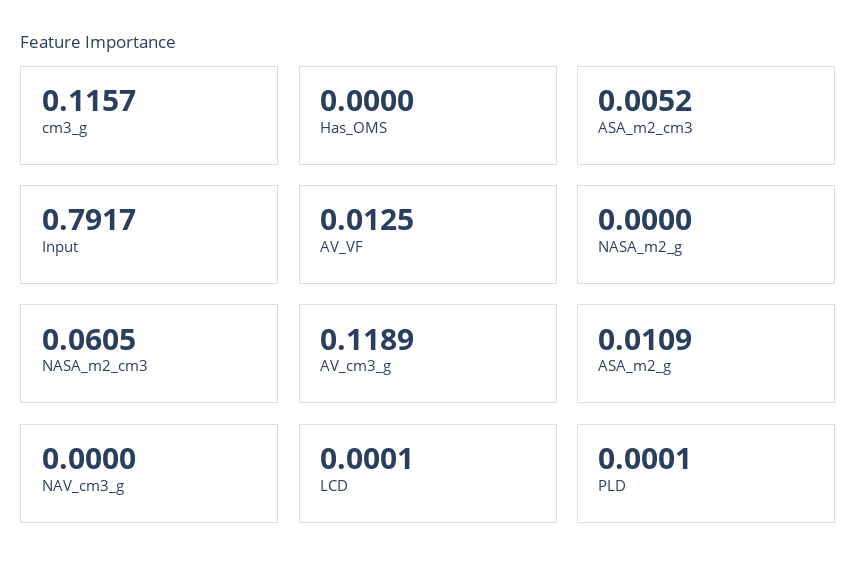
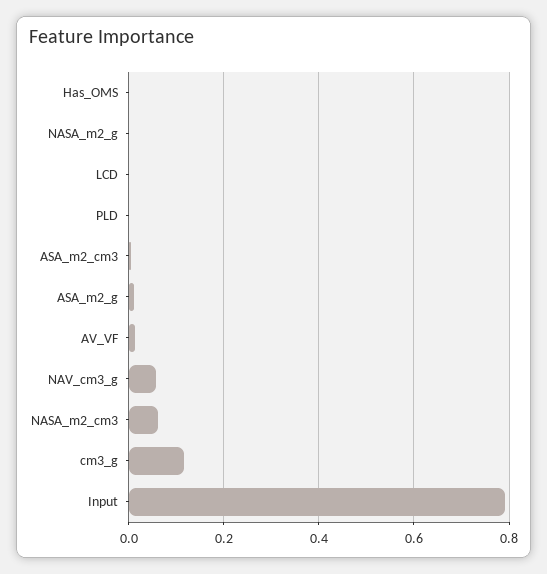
  {
    "cm3_g": 0.1157,
    "Has_OMS": 0,
    "ASA_m2_cm3": 0.0052,
    "Input": 0.7917,
    "AV_VF": 0.0125,
    "NASA_m2_g": 0,
    "NASA_m2_cm3": 0.0605,
-   "AV_cm3_g": 0.1189,
    "ASA_m2_g": 0.0109,
-   "NAV_cm3_g": 0,
+   "NAV_cm3_g": 0.06,
    "LCD": 0.0001,
    "PLD": 0.0001
  }

